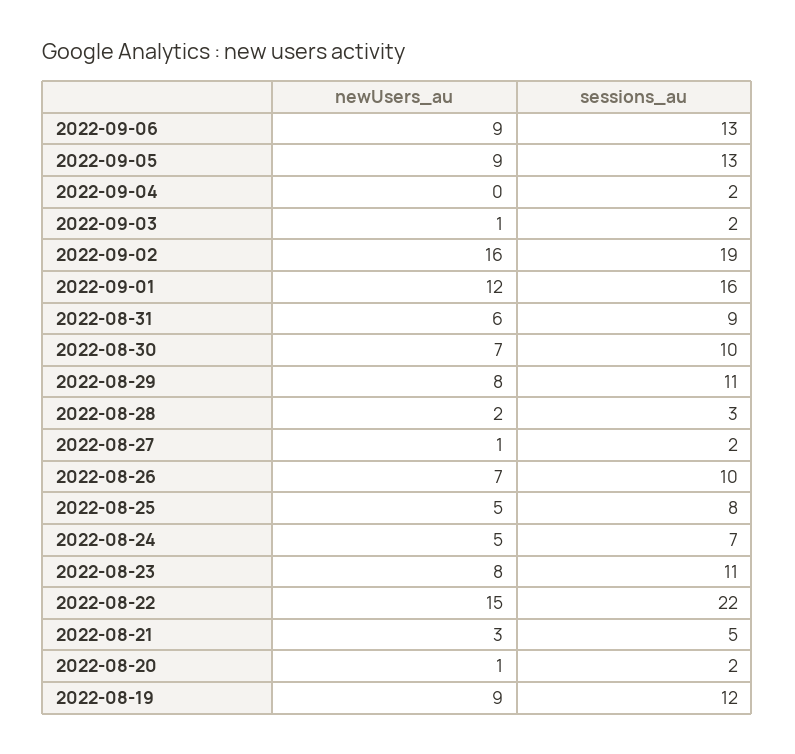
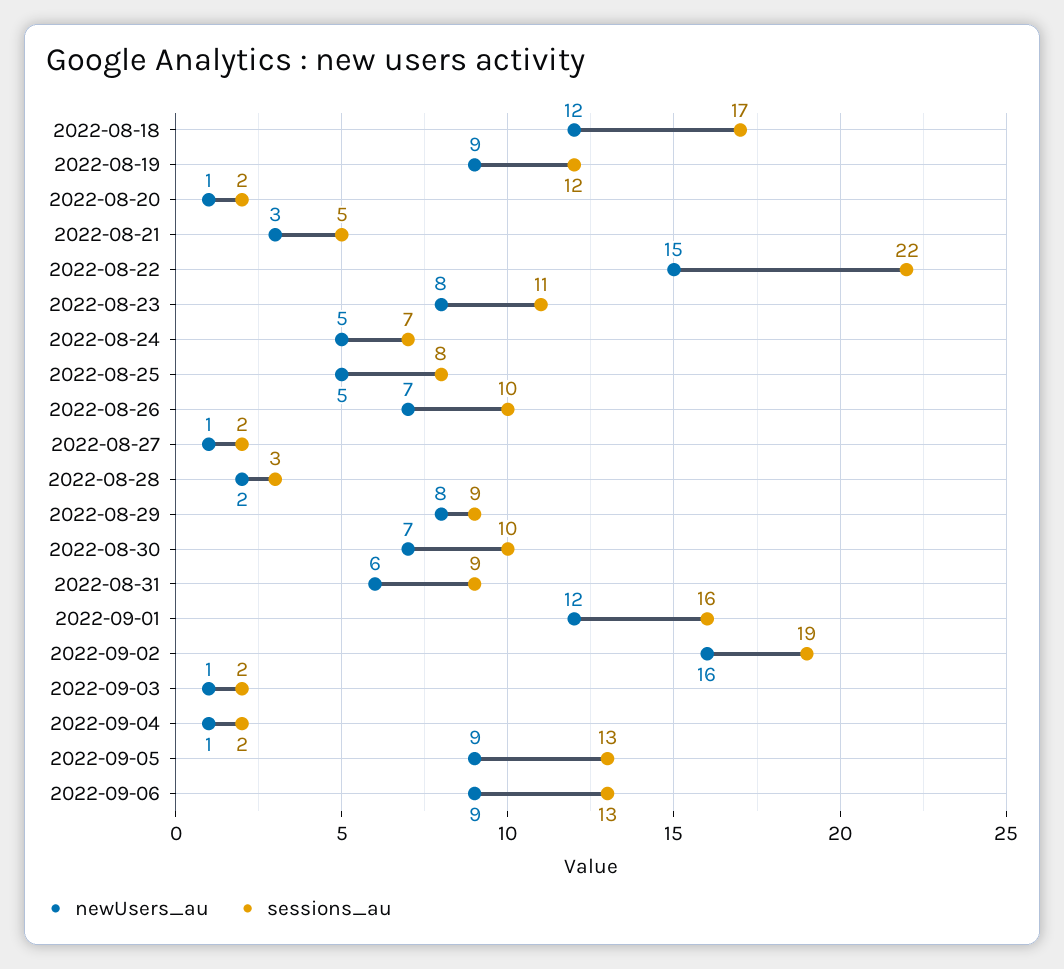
  {
    "newUsers_au": {
      "2022-09-06": 9,
      "2022-09-05": 9,
-     "2022-09-04": 0,
+     "2022-09-04": 1,
      "2022-09-03": 1,
      "2022-09-02": 16,
      "2022-09-01": 12,
      "2022-08-31": 6,
      "2022-08-30": 7,
      "2022-08-29": 8,
      "2022-08-28": 2,
      "2022-08-27": 1,
      "2022-08-26": 7,
      "2022-08-25": 5,
      "2022-08-24": 5,
      "2022-08-23": 8,
      "2022-08-22": 15,
      "2022-08-21": 3,
      "2022-08-20": 1,
-     "2022-08-19": 9
+     "2022-08-19": 9,
+     "2022-08-18": 12
    },
    "sessions_au": {
      "2022-09-06": 13,
      "2022-09-05": 13,
      "2022-09-04": 2,
      "2022-09-03": 2,
      "2022-09-02": 19,
      "2022-09-01": 16,
      "2022-08-31": 9,
      "2022-08-30": 10,
-     "2022-08-29": 11,
+     "2022-08-29": 9,
      "2022-08-28": 3,
      "2022-08-27": 2,
      "2022-08-26": 10,
      "2022-08-25": 8,
      "2022-08-24": 7,
      "2022-08-23": 11,
      "2022-08-22": 22,
      "2022-08-21": 5,
      "2022-08-20": 2,
-     "2022-08-19": 12
+     "2022-08-19": 12,
+     "2022-08-18": 17
    }
  }

